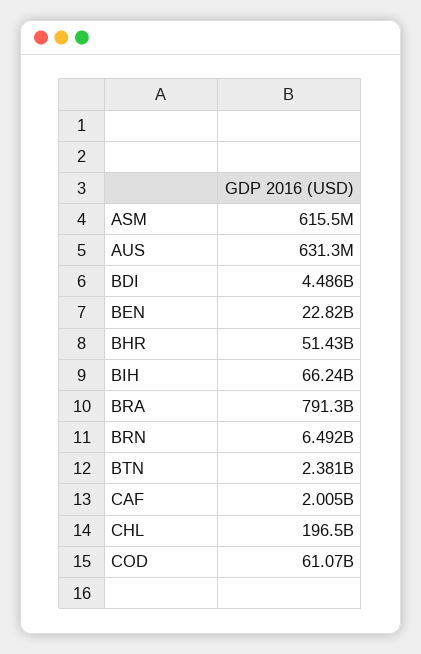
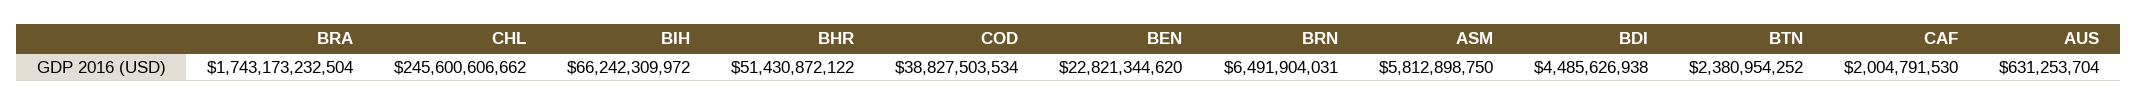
  {
-   "ASM": 615500000,
+   "ASM": 5812898750,
    "AUS": 631253704,
    "BDI": 4485626938,
    "BEN": 22821344620,
    "BHR": 51430872122,
    "BIH": 66242309972,
-   "BRA": 791300000000,
+   "BRA": 1743173232504,
    "BRN": 6491904031,
    "BTN": 2380954252,
    "CAF": 2004791530,
-   "CHL": 196500000000,
+   "CHL": 245600606662,
-   "COD": 61070000000
+   "COD": 38827503534
  }

